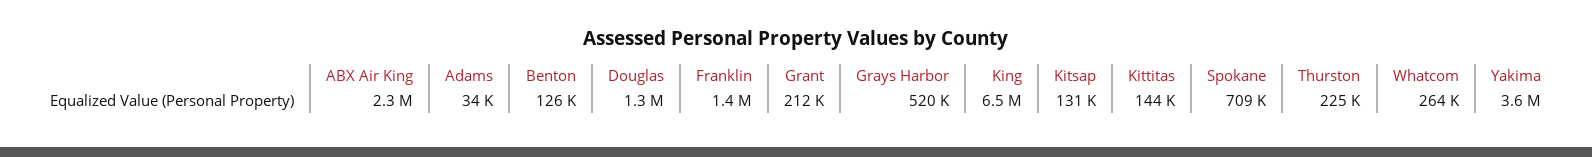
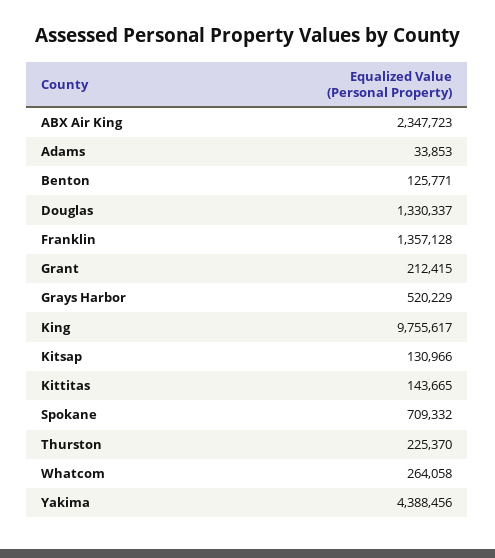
  {
    "ABX Air King": 2347723,
    "Adams": 33853,
    "Benton": 125771,
    "Douglas": 1330337,
    "Franklin": 1357128,
    "Grant": 212415,
    "Grays Harbor": 520229,
-   "King": 6500000,
+   "King": 9755617,
    "Kitsap": 130966,
    "Kittitas": 143665,
    "Spokane": 709332,
    "Thurston": 225370,
    "Whatcom": 264058,
-   "Yakima": 3600000
+   "Yakima": 4388456
  }

